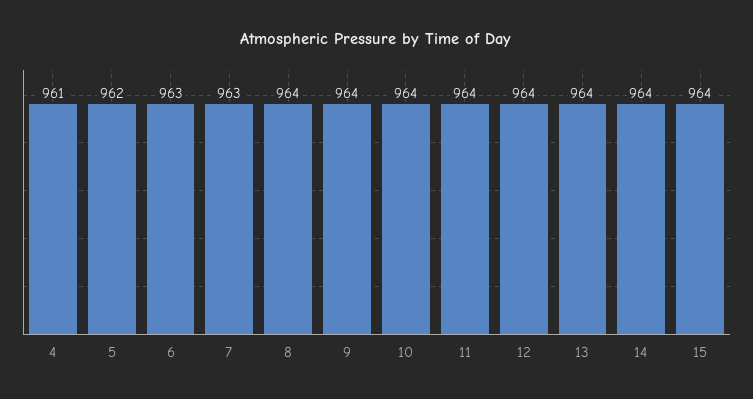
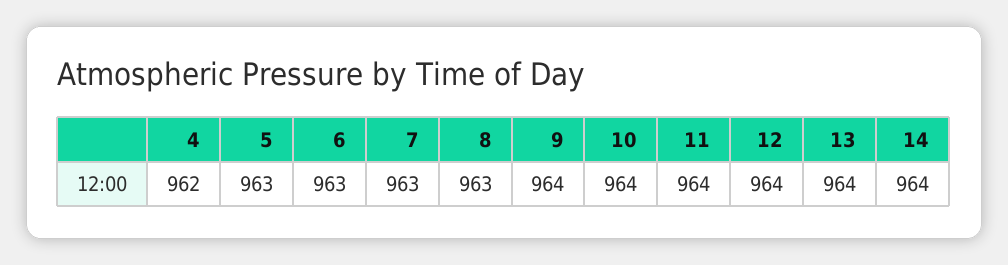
  {
-   "4": 961,
+   "4": 962,
-   "5": 962,
+   "5": 963,
    "6": 963,
    "7": 963,
-   "8": 964,
+   "8": 963,
    "9": 964,
    "10": 964,
    "11": 964,
    "12": 964,
    "13": 964,
-   "14": 964,
+   "14": 964
-   "15": 964
  }

